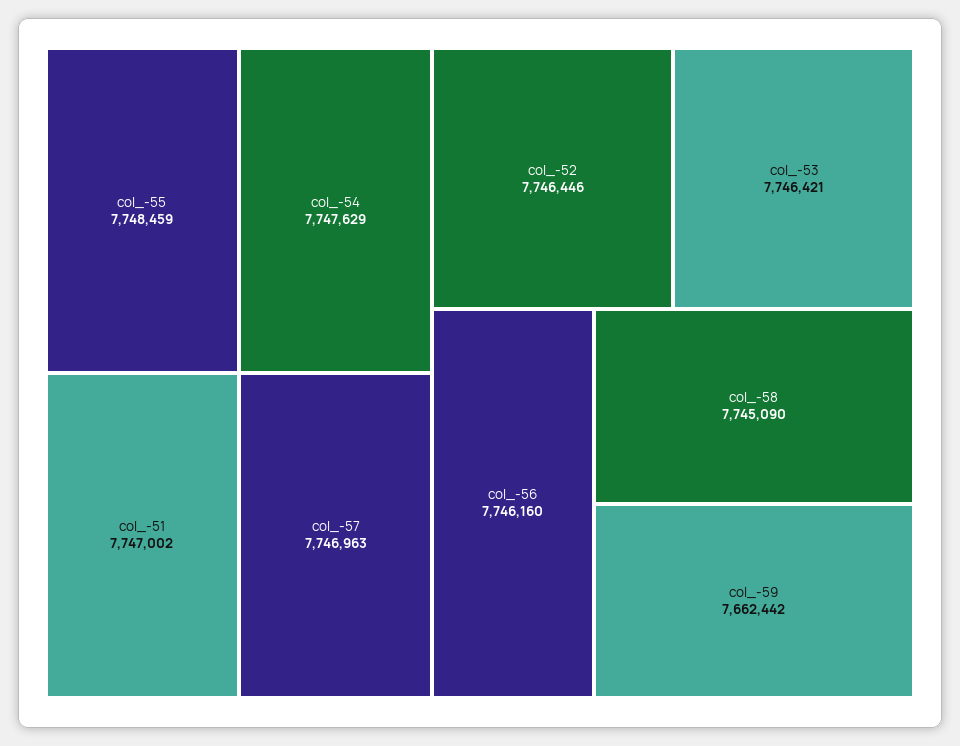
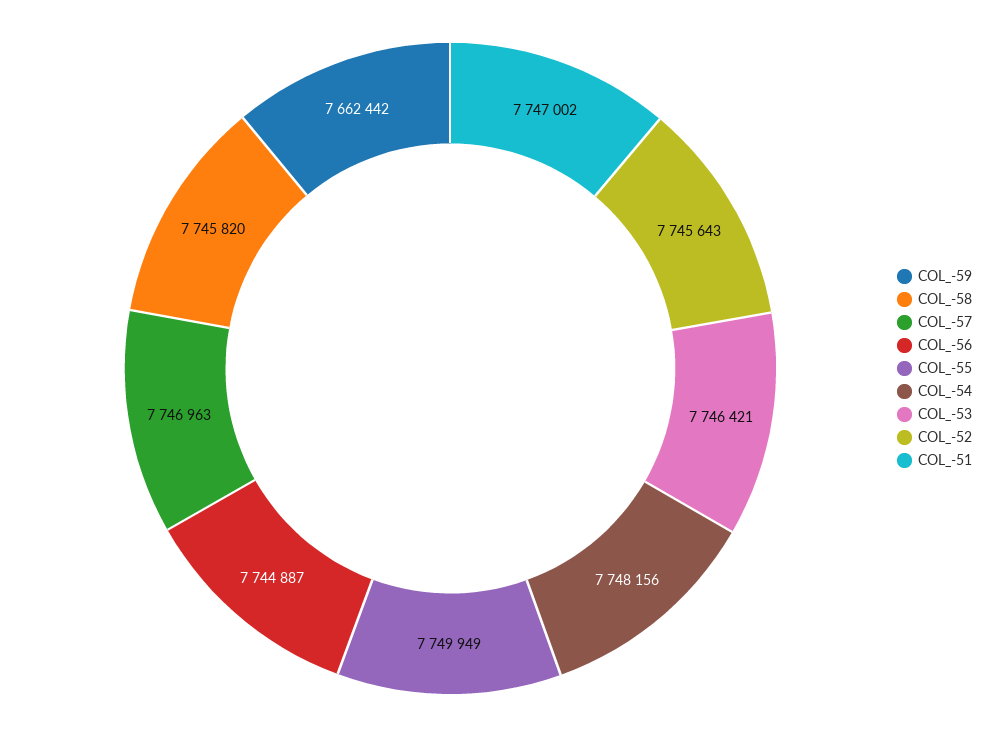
  {
-   "col_-55": 7748459,
+   "col_-55": 7749949,
-   "col_-54": 7747629,
+   "col_-54": 7748156,
    "col_-51": 7747002,
    "col_-57": 7746963,
-   "col_-52": 7746446,
+   "col_-52": 7745643,
    "col_-53": 7746421,
-   "col_-56": 7746160,
+   "col_-56": 7744887,
-   "col_-58": 7745090,
+   "col_-58": 7745820,
    "col_-59": 7662442
  }

